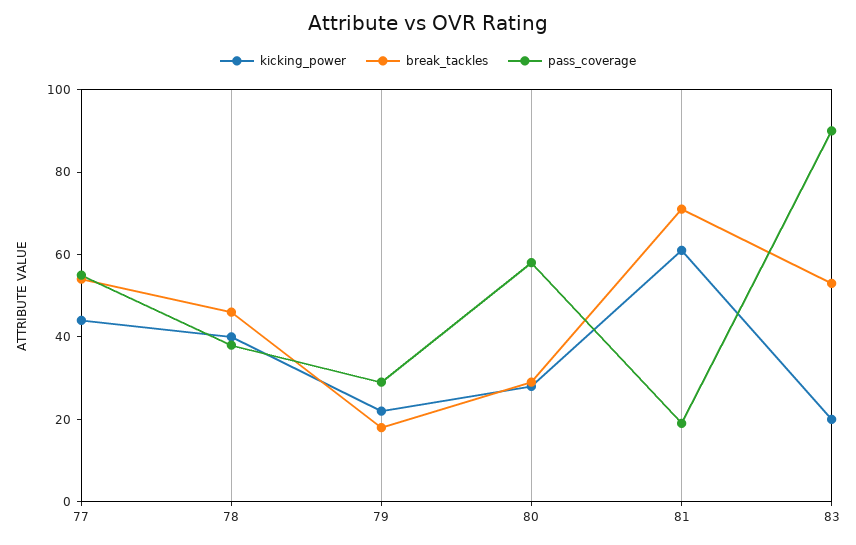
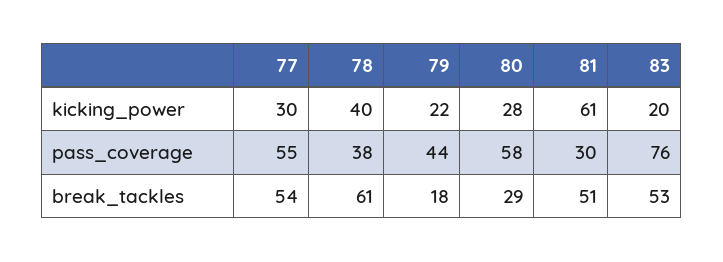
  {
    "kicking_power": {
-     "77": 45,
+     "77": 30,
      "78": 40,
      "79": 22,
      "80": 28,
      "81": 61,
      "83": 20
    },
    "break_tackles": {
      "77": 54,
-     "78": 45,
+     "78": 61,
      "79": 18,
      "80": 29,
-     "81": 70,
+     "81": 51,
      "83": 53
    },
    "pass_coverage": {
      "77": 55,
      "78": 38,
-     "79": 30,
+     "79": 44,
      "80": 58,
-     "81": 20,
+     "81": 30,
-     "83": 90
+     "83": 76
    }
  }

